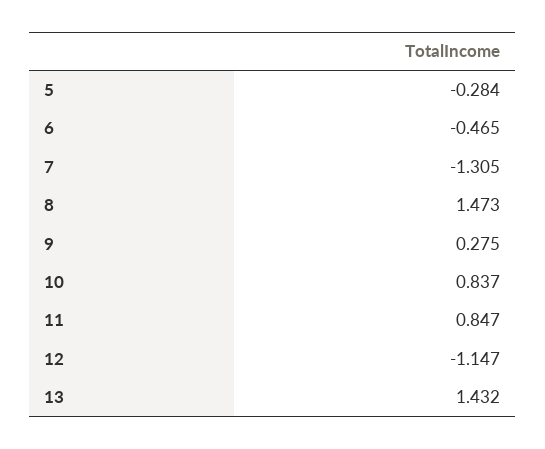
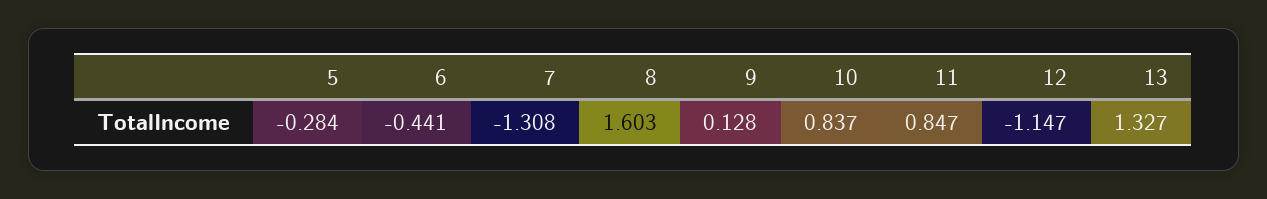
  {
    "5": -0.284,
-   "6": -0.465,
+   "6": -0.441,
-   "7": -1.305,
+   "7": -1.308,
-   "8": 1.473,
+   "8": 1.603,
-   "9": 0.275,
+   "9": 0.128,
    "10": 0.837,
    "11": 0.847,
    "12": -1.147,
-   "13": 1.432
+   "13": 1.327
  }

